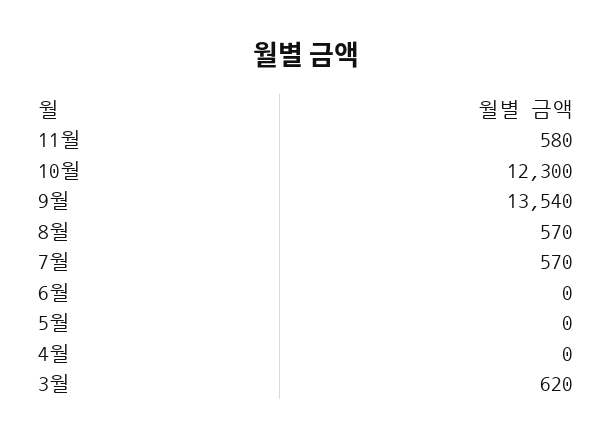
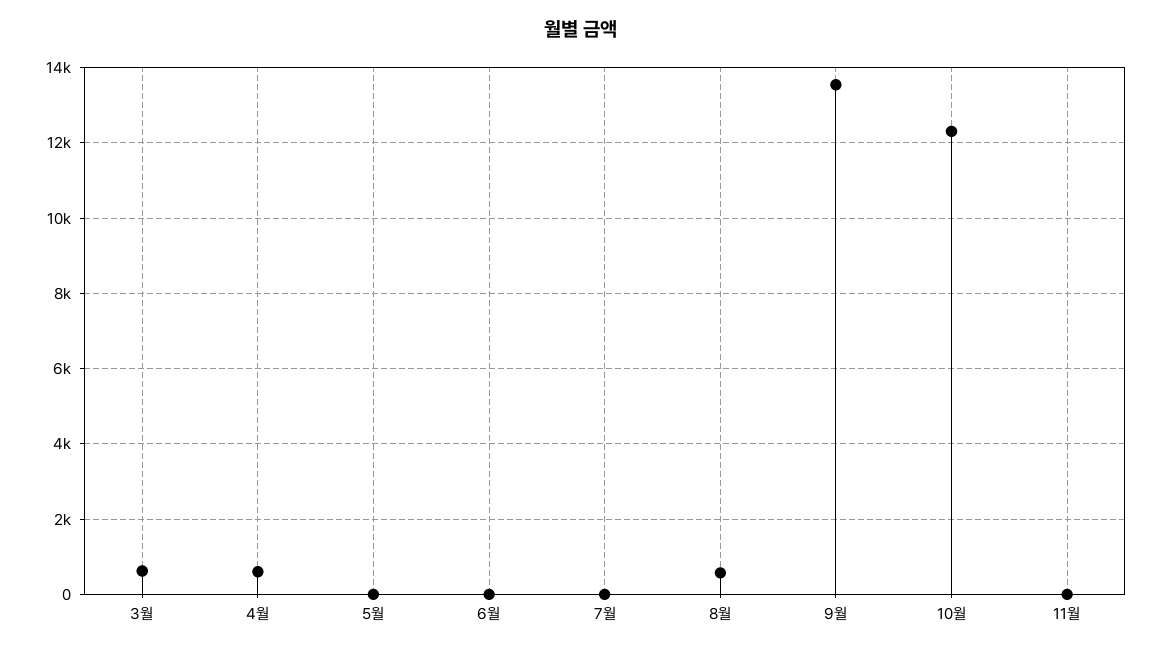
  {
-   "11월": 580,
+   "11월": 0,
    "10월": 12300,
    "9월": 13540,
    "8월": 570,
-   "7월": 570,
+   "7월": 0,
    "6월": 0,
    "5월": 0,
-   "4월": 0,
+   "4월": 600,
    "3월": 620
  }

